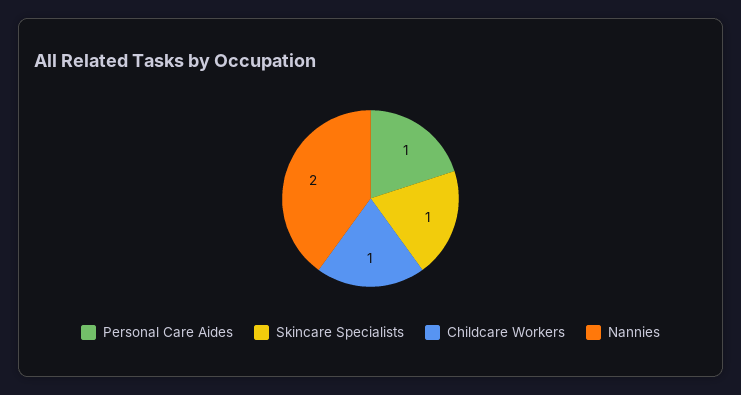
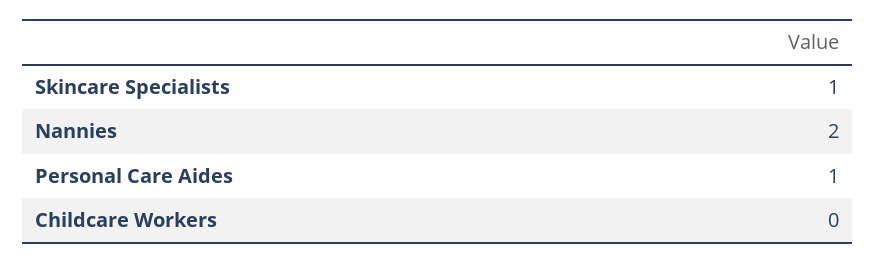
  {
    "Personal Care Aides": 1,
    "Skincare Specialists": 1,
-   "Childcare Workers": 1,
+   "Childcare Workers": 0,
    "Nannies": 2
  }

